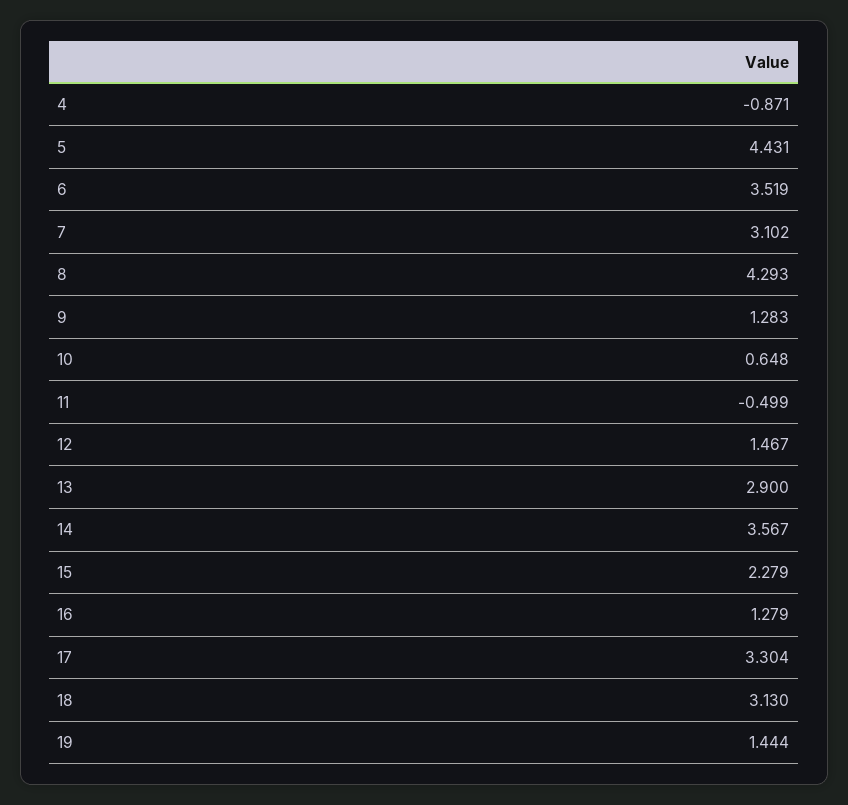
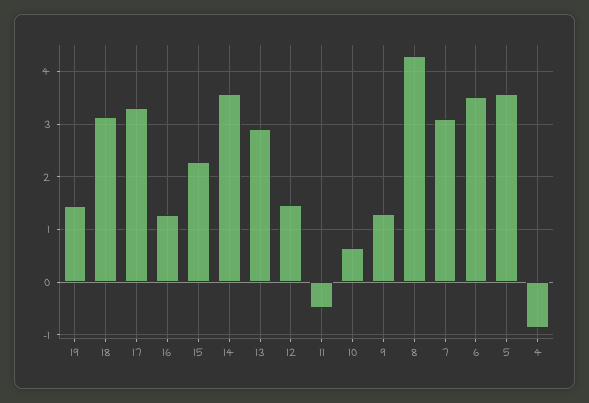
  {
    "4": -0.871,
-   "5": 4.431,
+   "5": 3.6,
    "6": 3.519,
    "7": 3.102,
    "8": 4.293,
    "9": 1.283,
    "10": 0.648,
    "11": -0.499,
    "12": 1.467,
    "13": 2.9,
    "14": 3.567,
    "15": 2.279,
    "16": 1.279,
    "17": 3.304,
    "18": 3.13,
    "19": 1.444
  }

